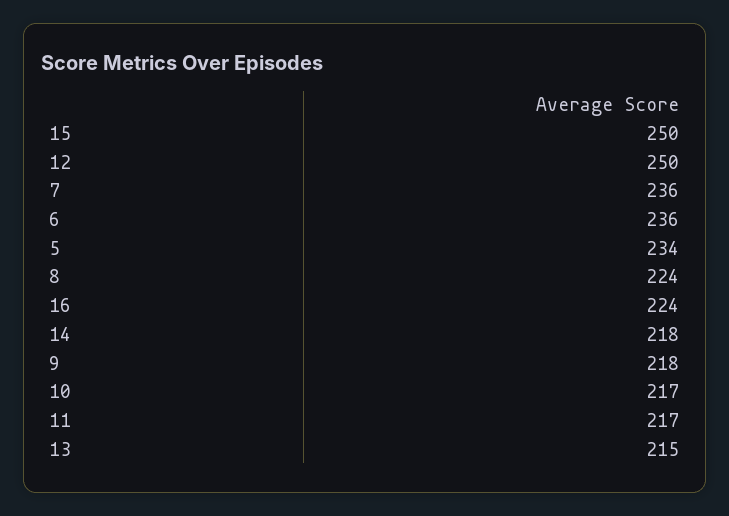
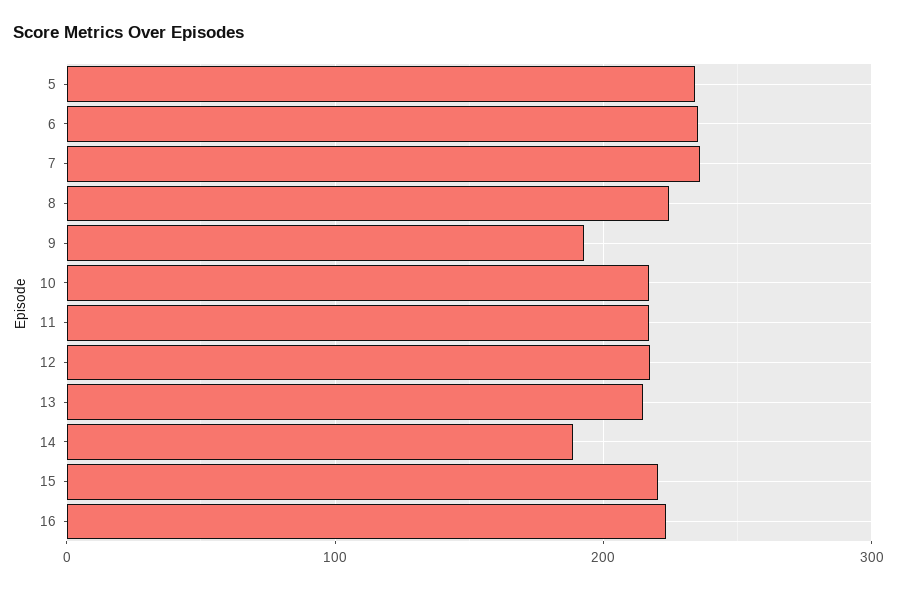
  {
-   "15": 250,
+   "15": 220,
-   "12": 250,
+   "12": 220,
    "7": 236,
    "6": 236,
    "5": 234,
    "8": 224,
    "16": 224,
-   "14": 218,
+   "14": 190,
-   "9": 218,
+   "9": 190,
    "10": 217,
    "11": 217,
    "13": 215
  }

